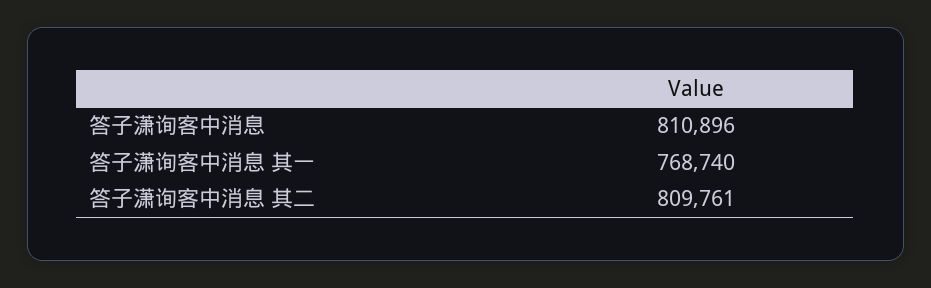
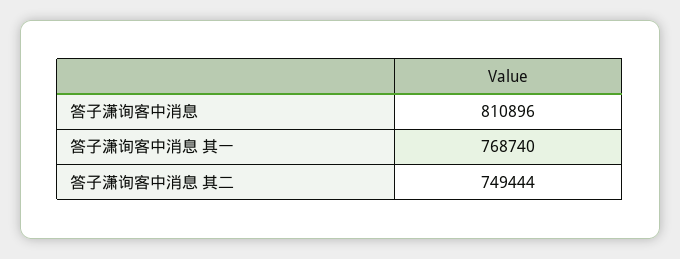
  {
    "答子潇询客中消息": 810896,
    "答子潇询客中消息 其一": 768740,
-   "答子潇询客中消息 其二": 809761
+   "答子潇询客中消息 其二": 749444
  }

